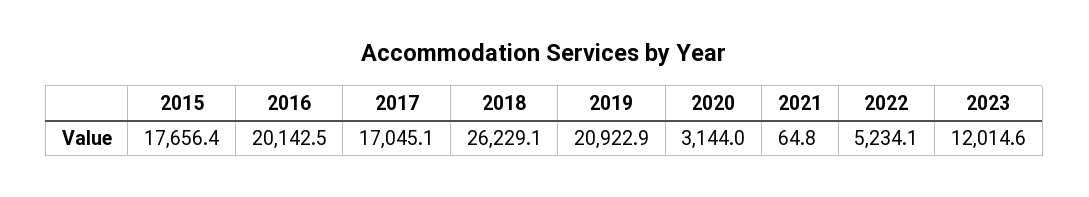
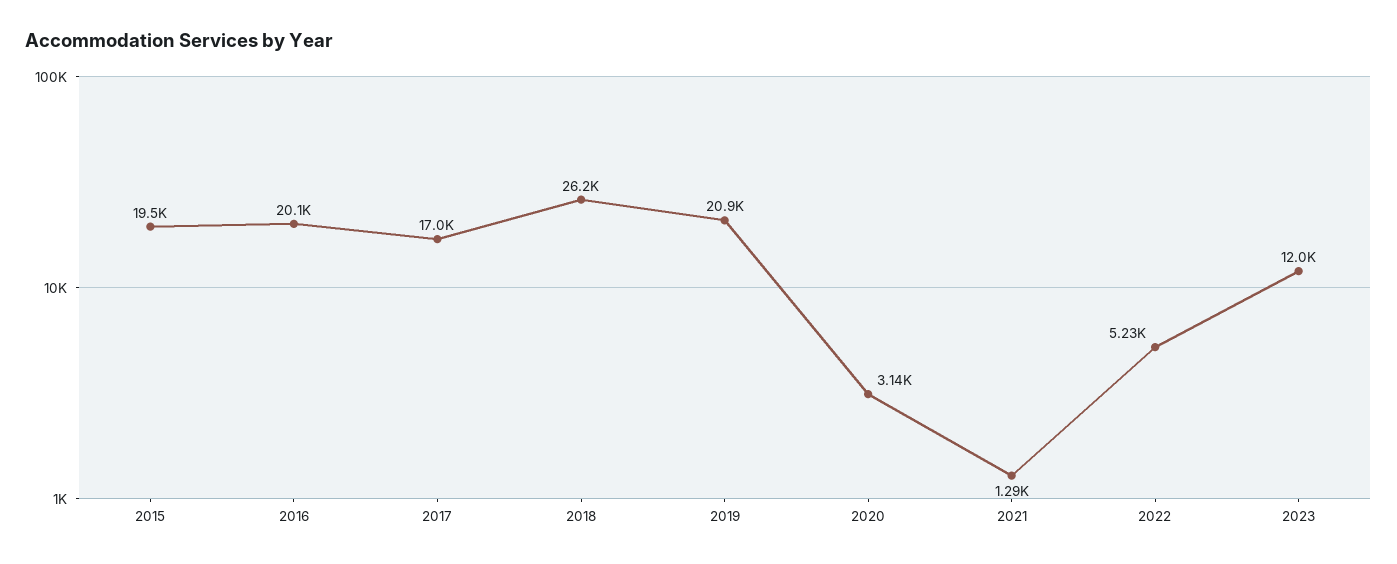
  {
-   "2015": 17656.4,
+   "2015": 19500,
    "2016": 20142.5,
    "2017": 17045.1,
    "2018": 26229.1,
    "2019": 20922.9,
    "2020": 3144,
-   "2021": 64.8,
+   "2021": 1290,
    "2022": 5234.1,
    "2023": 12014.6
  }

